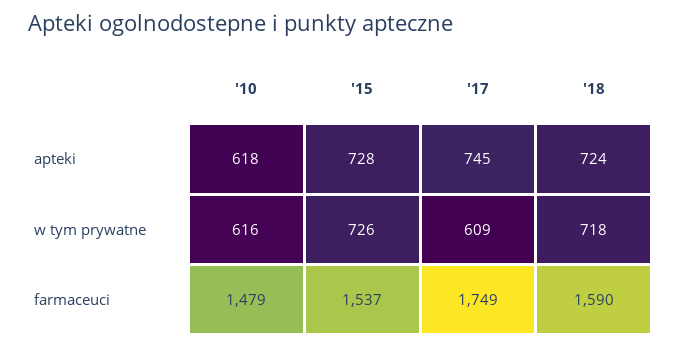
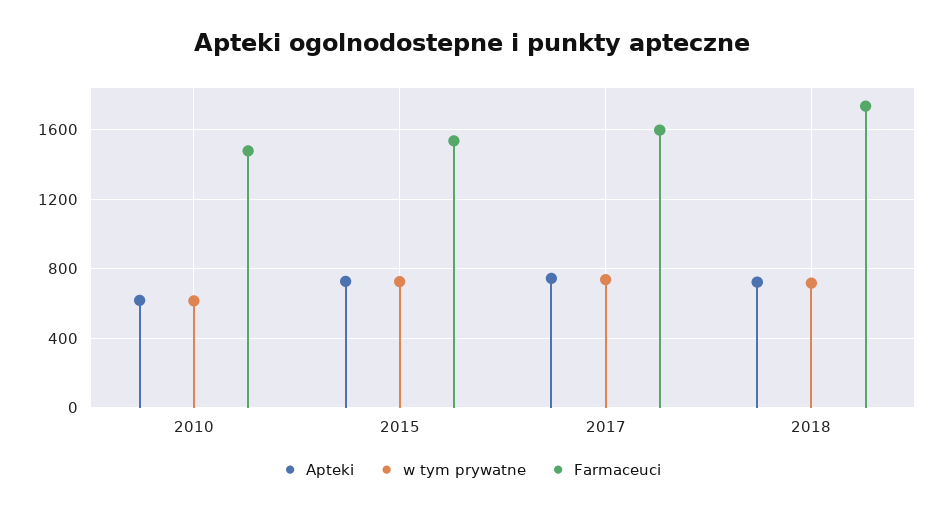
  {
    "apteki": {
      "'10": 618,
      "'15": 728,
      "'17": 745,
      "'18": 724
    },
    "w tym prywatne": {
      "'10": 616,
      "'15": 726,
-     "'17": 609,
+     "'17": 750,
      "'18": 718
    },
    "farmaceuci": {
      "'10": 1479,
      "'15": 1537,
-     "'17": 1749,
+     "'17": 1600,
-     "'18": 1590
+     "'18": 1750
    }
  }

